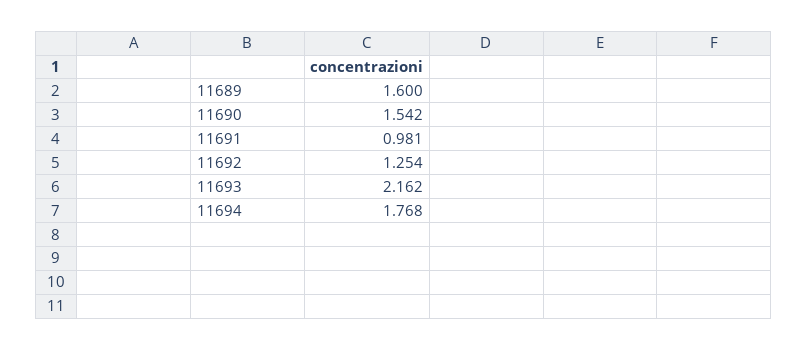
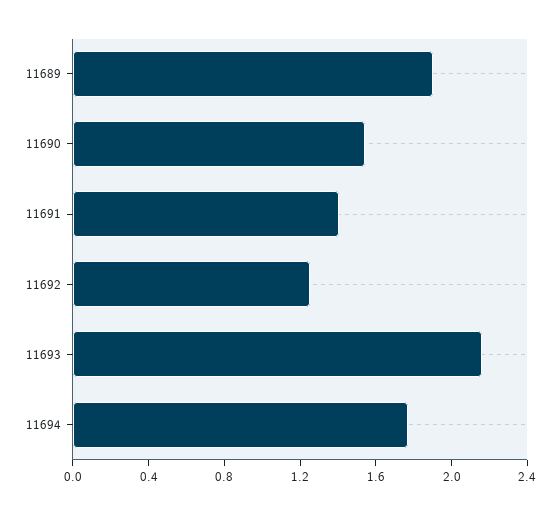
  {
-   "11689": 1.6,
+   "11689": 1.9,
    "11690": 1.542,
-   "11691": 0.981,
+   "11691": 1.4,
    "11692": 1.254,
    "11693": 2.162,
    "11694": 1.768
  }

